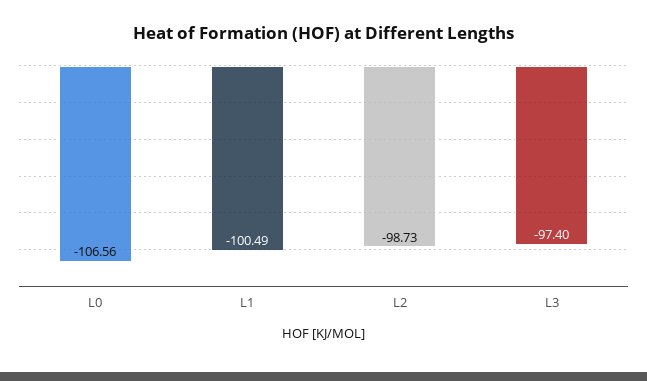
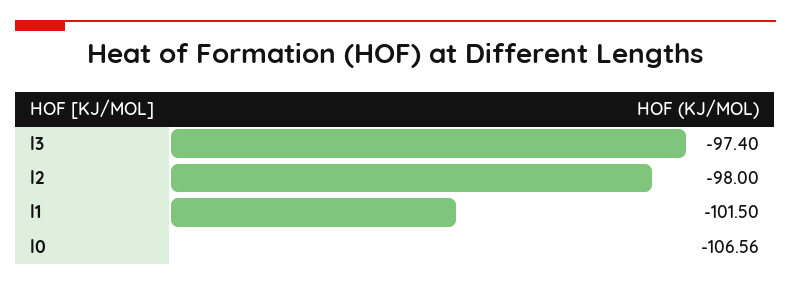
  {
    "L0": -106.56,
-   "L1": -100.49,
+   "L1": -101.5,
-   "L2": -98.73,
+   "L2": -98,
    "L3": -97.4
  }

